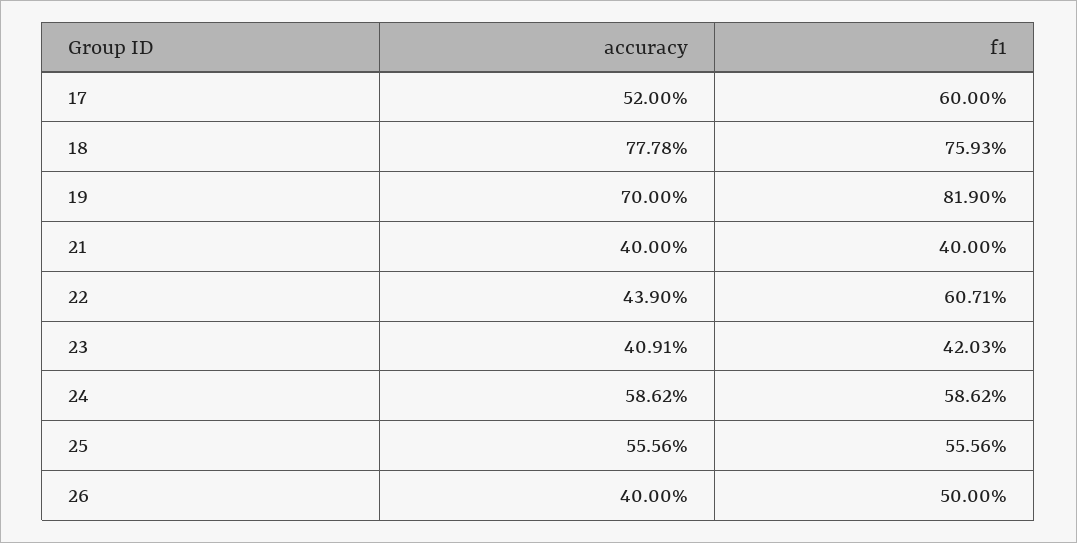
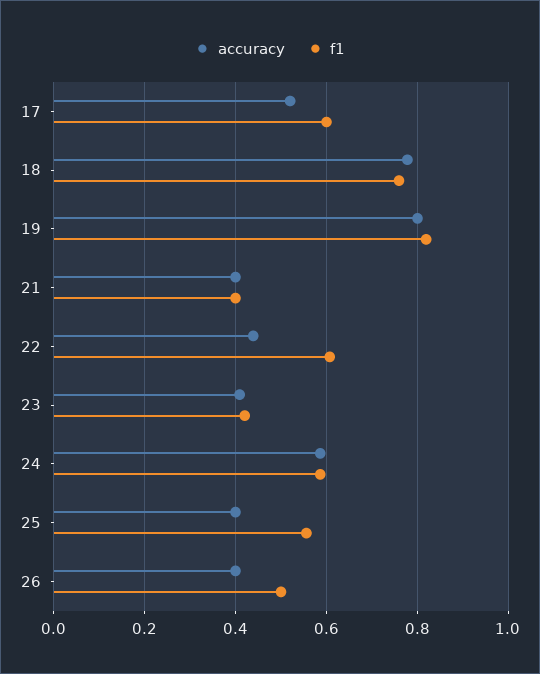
  {
    "accuracy": {
      "17": 0.52,
      "18": 0.7778,
-     "19": 0.7,
+     "19": 0.8,
      "21": 0.4,
      "22": 0.439,
      "23": 0.4091,
      "24": 0.5862,
-     "25": 0.5556,
+     "25": 0.4,
      "26": 0.4
    },
    "f1": {
      "17": 0.6,
      "18": 0.7593,
      "19": 0.819,
      "21": 0.4,
      "22": 0.6071,
      "23": 0.4203,
      "24": 0.5862,
      "25": 0.5556,
      "26": 0.5
    }
  }

